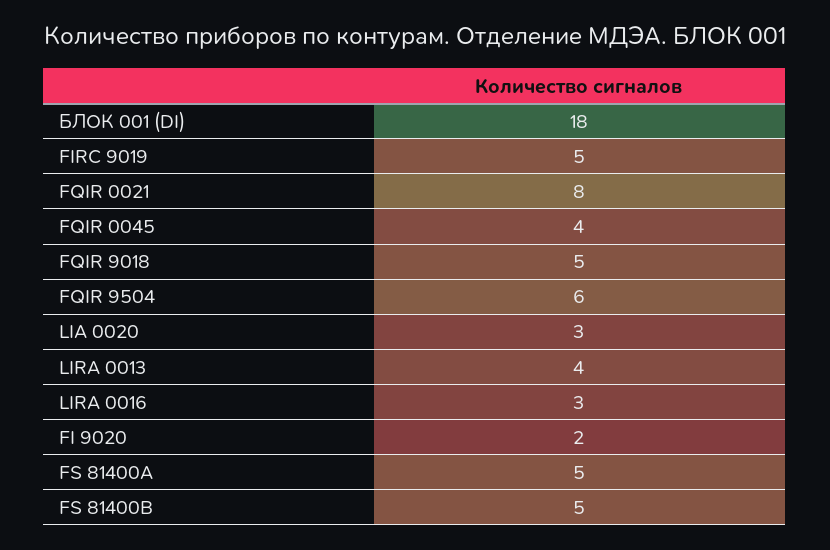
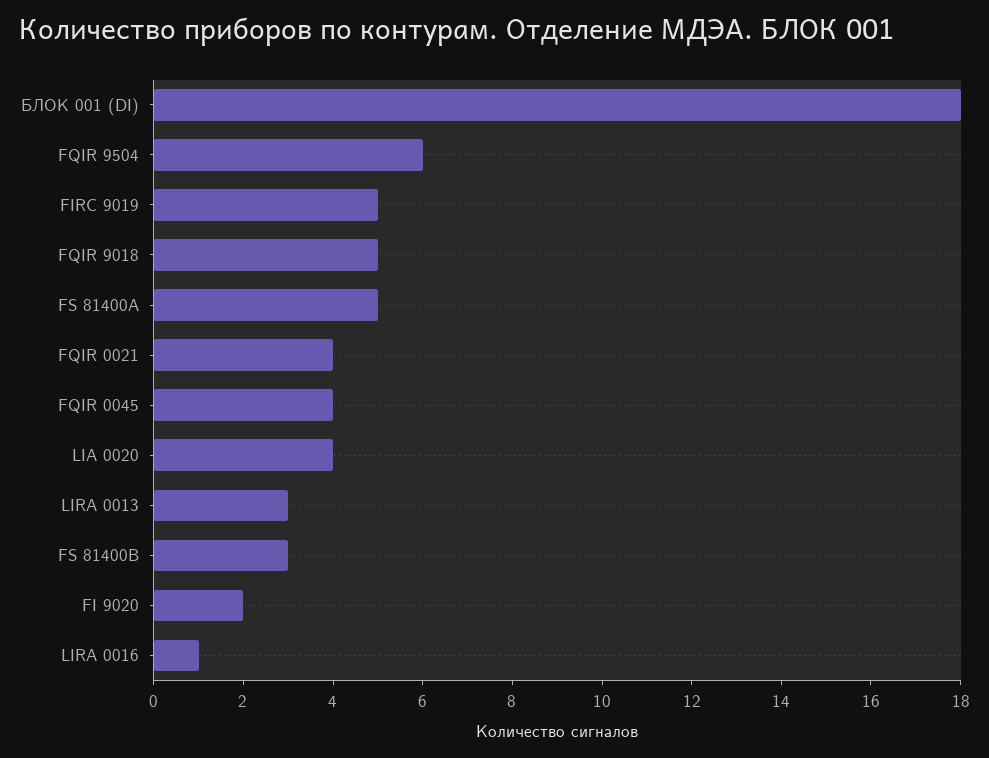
  {
    "БЛОК 001 (DI)": 18,
    "FIRC 9019": 5,
-   "FQIR 0021": 8,
+   "FQIR 0021": 4,
    "FQIR 0045": 4,
    "FQIR 9018": 5,
    "FQIR 9504": 6,
-   "LIA 0020": 3,
+   "LIA 0020": 4,
-   "LIRA 0013": 4,
+   "LIRA 0013": 3,
-   "LIRA 0016": 3,
+   "LIRA 0016": 1,
    "FI 9020": 2,
    "FS 81400A": 5,
-   "FS 81400B": 5
+   "FS 81400B": 3
  }

